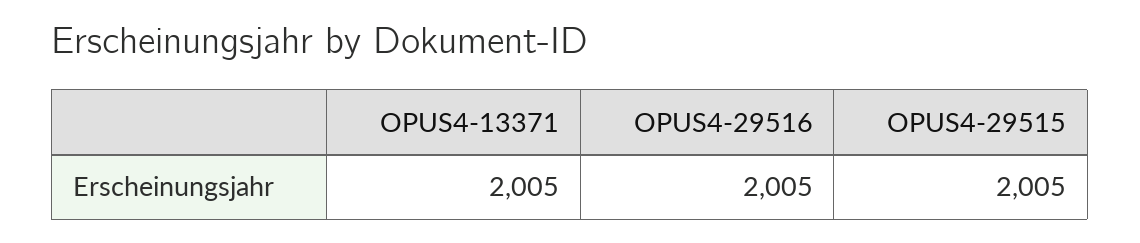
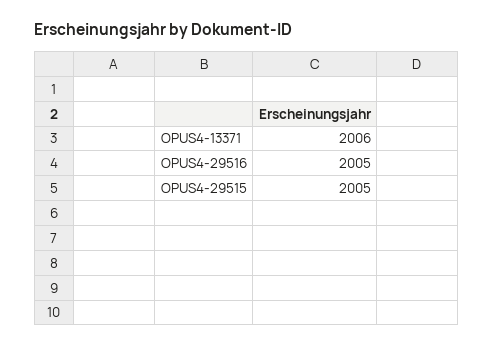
  {
-   "OPUS4-13371": 2005,
+   "OPUS4-13371": 2006,
    "OPUS4-29516": 2005,
    "OPUS4-29515": 2005
  }

